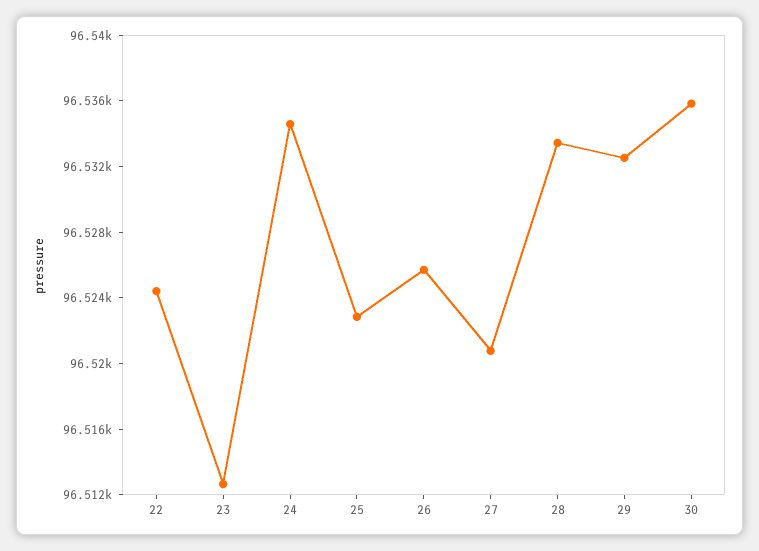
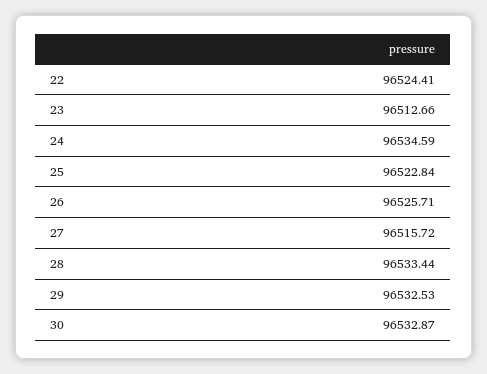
  {
    "22": 96524.41,
    "23": 96512.66,
    "24": 96534.59,
    "25": 96522.84,
    "26": 96525.71,
-   "27": 96521,
+   "27": 96515.72,
    "28": 96533.44,
    "29": 96532.53,
-   "30": 96536
+   "30": 96532.87
  }

